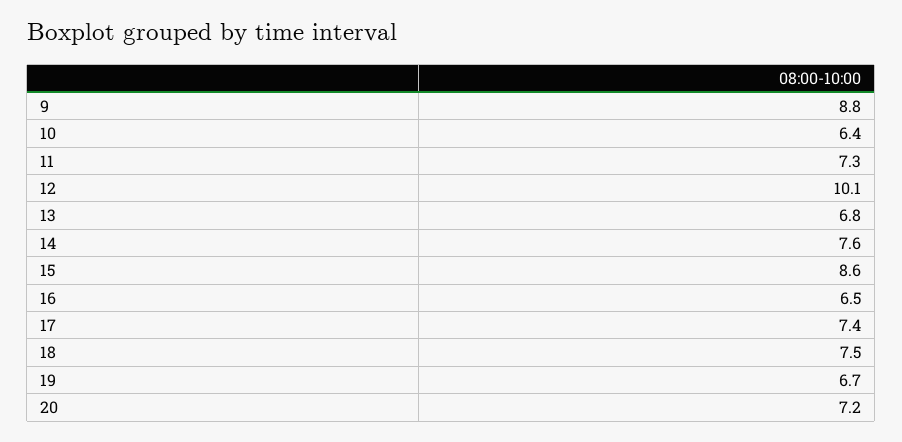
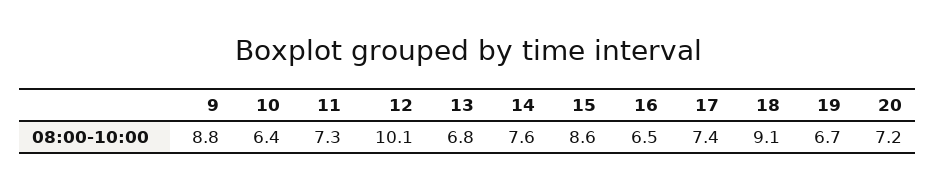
  {
    "9": 8.8,
    "10": 6.4,
    "11": 7.3,
    "12": 10.1,
    "13": 6.8,
    "14": 7.6,
    "15": 8.6,
    "16": 6.5,
    "17": 7.4,
-   "18": 7.5,
+   "18": 9.1,
    "19": 6.7,
    "20": 7.2
  }

